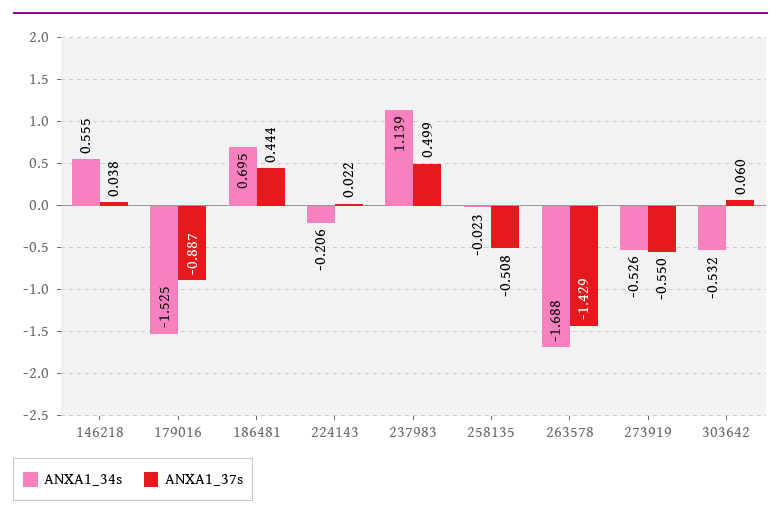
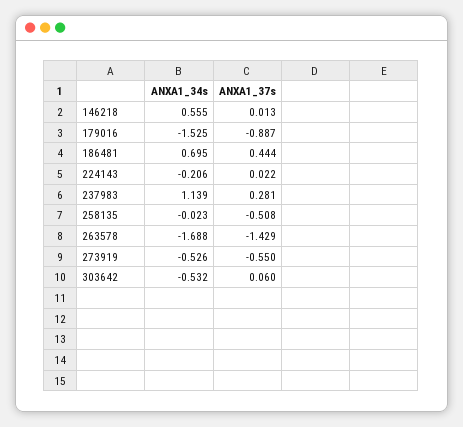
  {
    "ANXA1_34s": {
      "146218": 0.555,
      "179016": -1.525,
      "186481": 0.695,
      "224143": -0.206,
      "237983": 1.139,
      "258135": -0.023,
      "263578": -1.688,
      "273919": -0.526,
      "303642": -0.532
    },
    "ANXA1_37s": {
-     "146218": 0.038,
+     "146218": 0.013,
      "179016": -0.887,
      "186481": 0.444,
      "224143": 0.022,
-     "237983": 0.499,
+     "237983": 0.281,
      "258135": -0.508,
      "263578": -1.429,
      "273919": -0.55,
      "303642": 0.06
    }
  }

